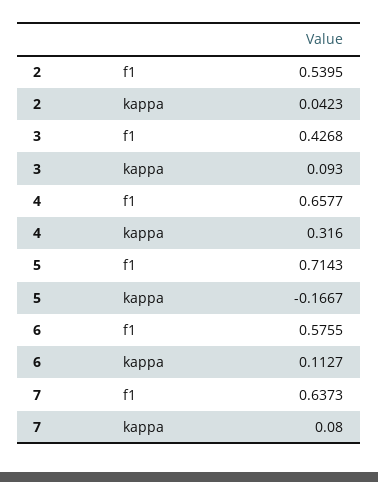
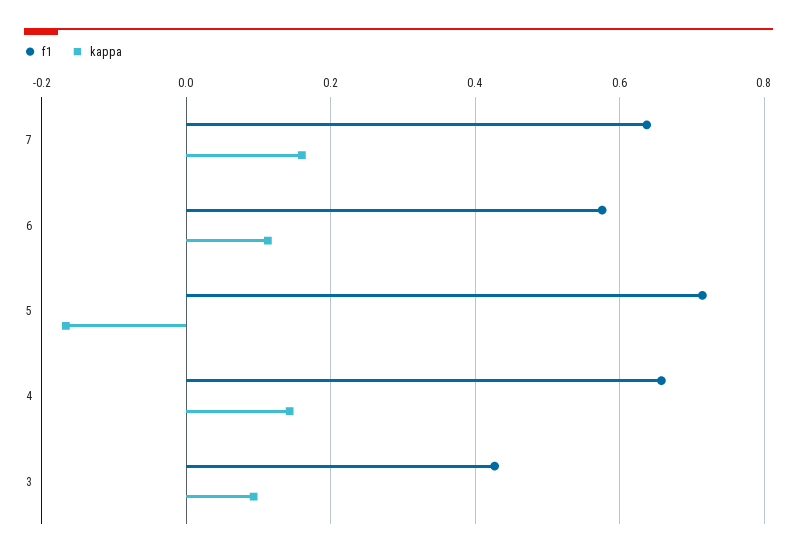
  {
    "f1": {
-     "2": 0.5395,
      "3": 0.4268,
      "4": 0.6577,
      "5": 0.7143,
      "6": 0.5755,
      "7": 0.6373
    },
    "kappa": {
-     "2": 0.0423,
      "3": 0.093,
-     "4": 0.316,
+     "4": 0.14,
      "5": -0.1667,
      "6": 0.1127,
-     "7": 0.08
+     "7": 0.16
    }
  }

